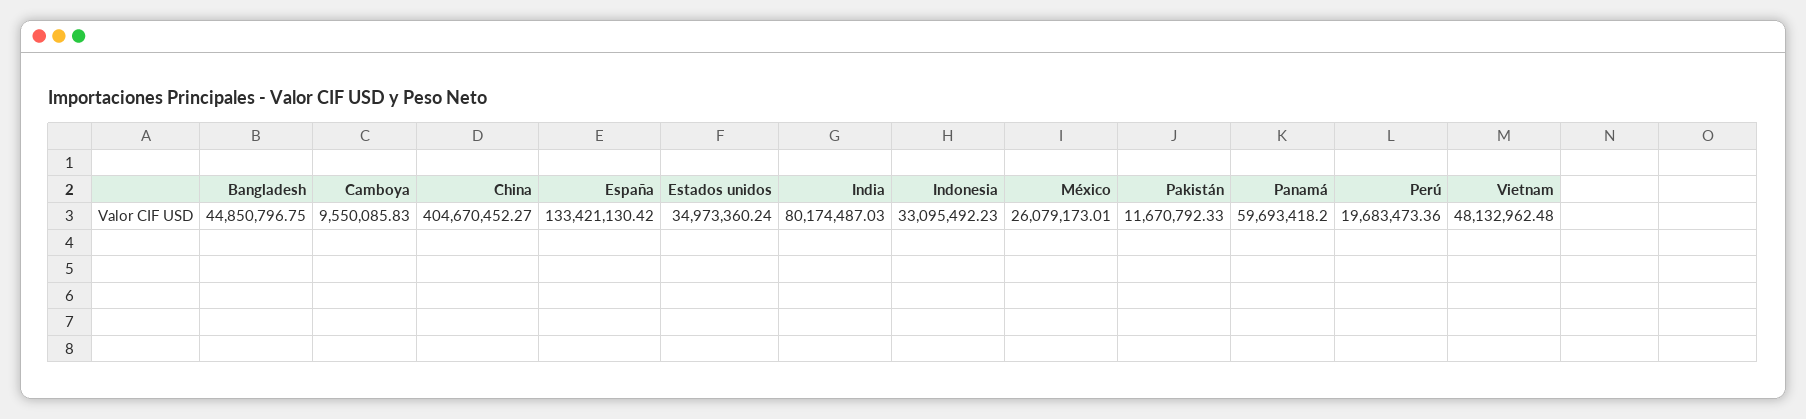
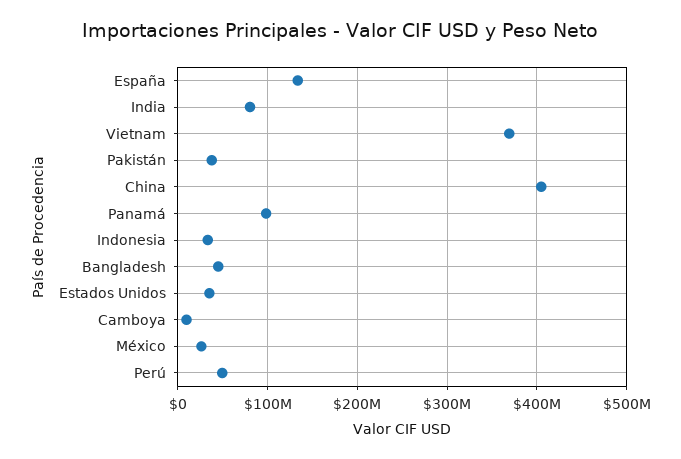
  {
    "Bangladesh": 44850796.75,
    "Camboya": 9550085.83,
    "China": 404670452.27,
    "España": 133421130.42,
    "Estados unidos": 34973360.24,
    "India": 80174487.03,
    "Indonesia": 33095492.23,
    "México": 26079173.01,
-   "Pakistán": 11670792.33,
+   "Pakistán": 40000000,
-   "Panamá": 59693418.2,
+   "Panamá": 100000000,
-   "Perú": 19683473.36,
+   "Perú": 50000000,
-   "Vietnam": 48132962.48
+   "Vietnam": 370000000
  }

